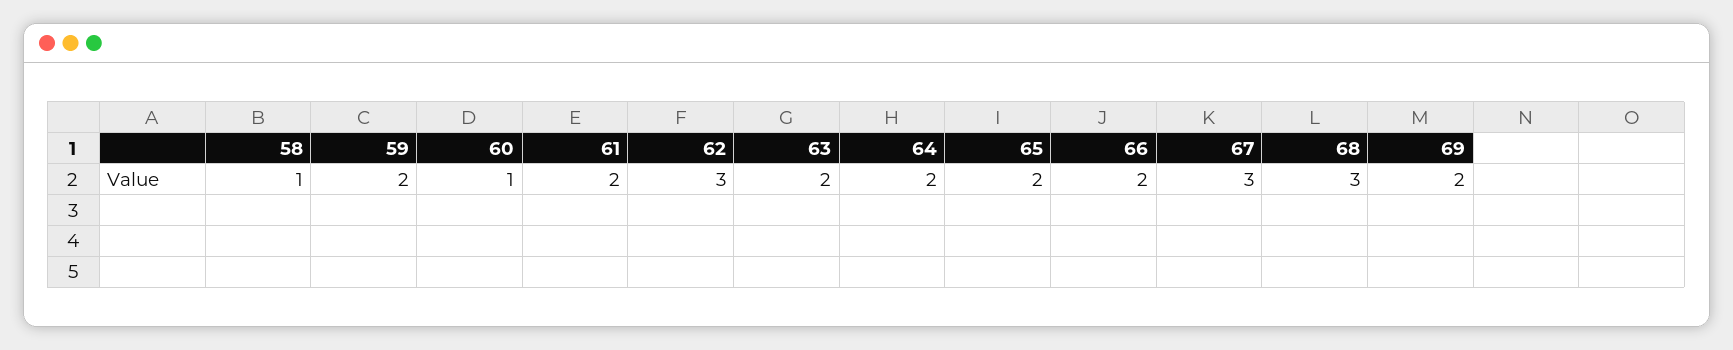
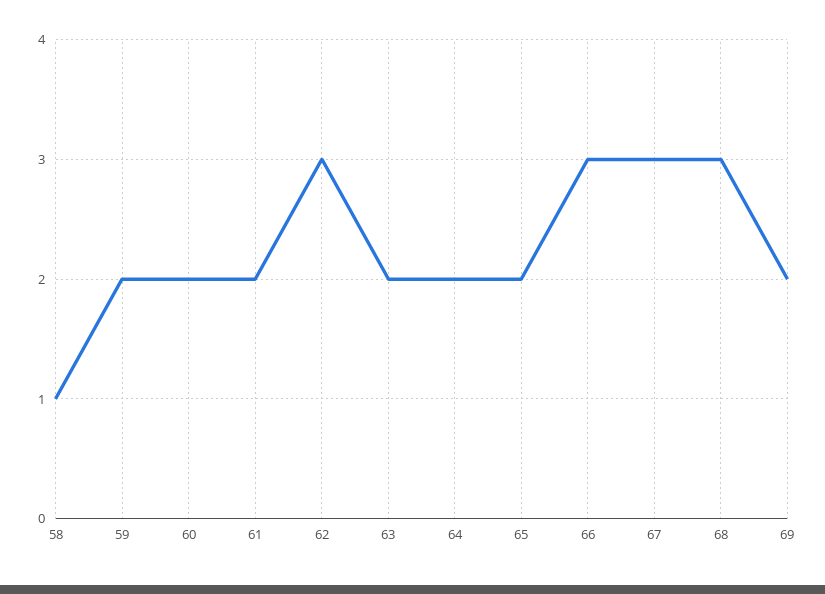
  {
    "58": 1,
    "59": 2,
-   "60": 1,
+   "60": 2,
    "61": 2,
    "62": 3,
    "63": 2,
    "64": 2,
    "65": 2,
-   "66": 2,
+   "66": 3,
    "67": 3,
    "68": 3,
    "69": 2
  }

